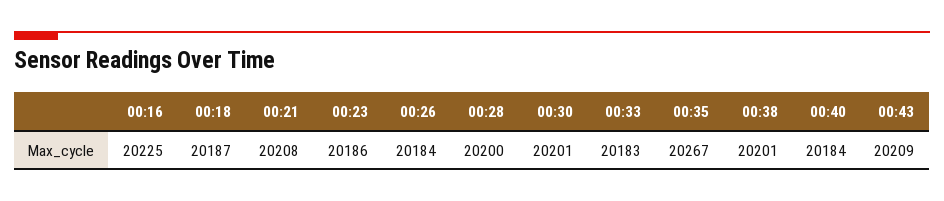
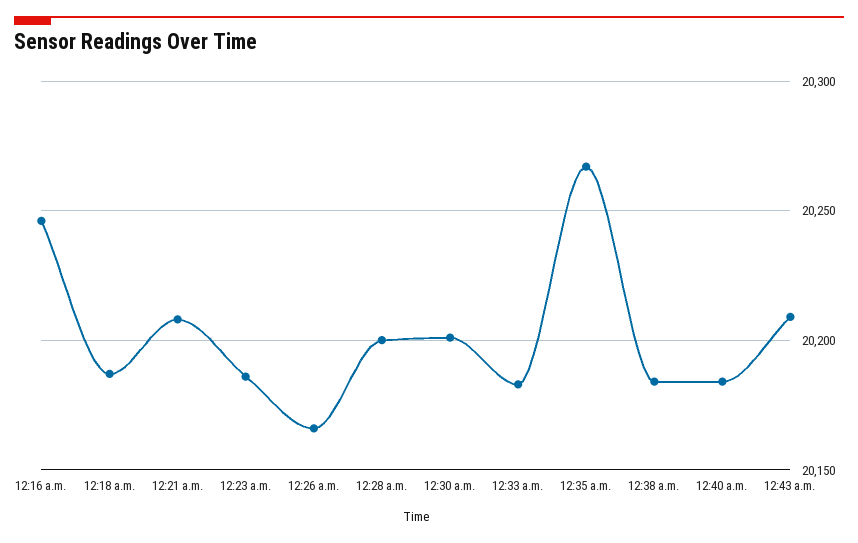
  {
-   "00:16": 20225,
+   "00:16": 20245,
    "00:18": 20187,
    "00:21": 20208,
    "00:23": 20186,
-   "00:26": 20184,
+   "00:26": 20165,
    "00:28": 20200,
    "00:30": 20201,
    "00:33": 20183,
    "00:35": 20267,
-   "00:38": 20201,
+   "00:38": 20185,
    "00:40": 20184,
    "00:43": 20209
  }

